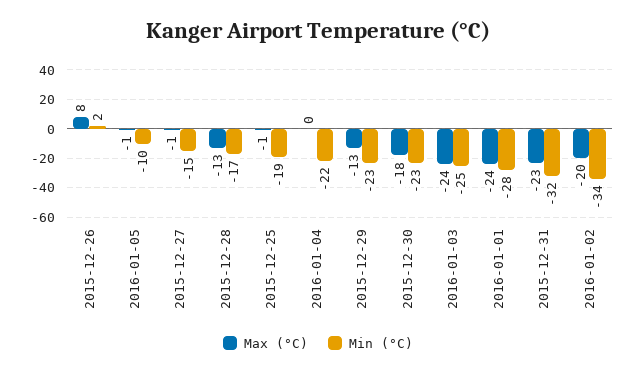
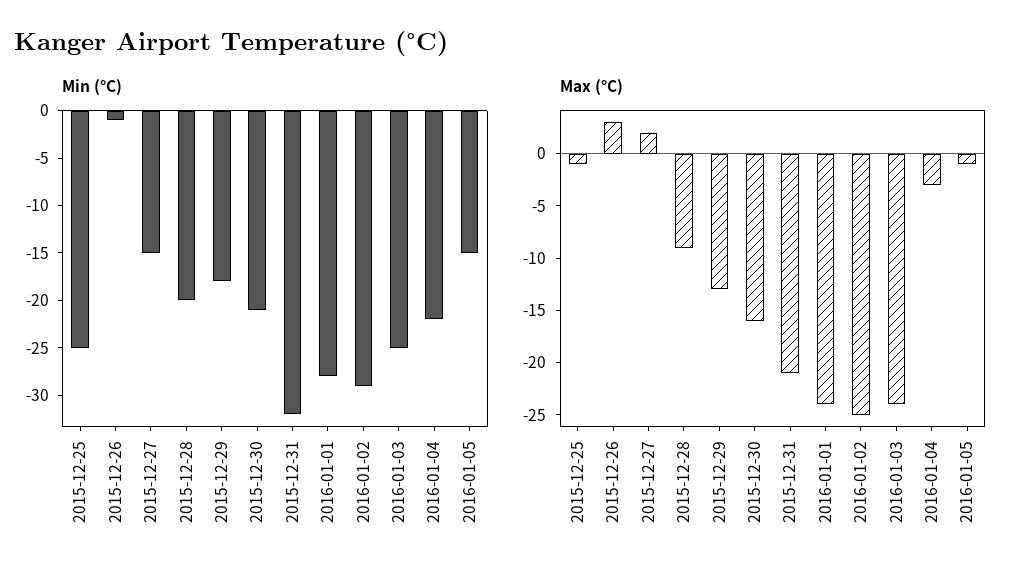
  {
    "Max (°C)": {
-     "2015-12-26": 8,
+     "2015-12-26": 3,
      "2016-01-05": -1,
-     "2015-12-27": -1,
+     "2015-12-27": 2,
-     "2015-12-28": -13,
+     "2015-12-28": -9,
      "2015-12-25": -1,
-     "2016-01-04": 0,
+     "2016-01-04": -3,
      "2015-12-29": -13,
-     "2015-12-30": -18,
+     "2015-12-30": -16,
      "2016-01-03": -24,
      "2016-01-01": -24,
-     "2015-12-31": -23,
+     "2015-12-31": -21,
-     "2016-01-02": -20
+     "2016-01-02": -25
    },
    "Min (°C)": {
-     "2015-12-26": 2,
+     "2015-12-26": -1,
-     "2016-01-05": -10,
+     "2016-01-05": -15,
      "2015-12-27": -15,
-     "2015-12-28": -17,
+     "2015-12-28": -20,
-     "2015-12-25": -19,
+     "2015-12-25": -25,
      "2016-01-04": -22,
-     "2015-12-29": -23,
+     "2015-12-29": -18,
-     "2015-12-30": -23,
+     "2015-12-30": -21,
      "2016-01-03": -25,
      "2016-01-01": -28,
      "2015-12-31": -32,
-     "2016-01-02": -34
+     "2016-01-02": -29
    }
  }

